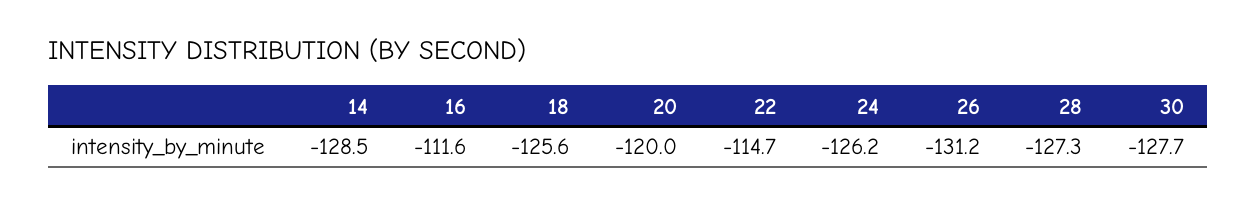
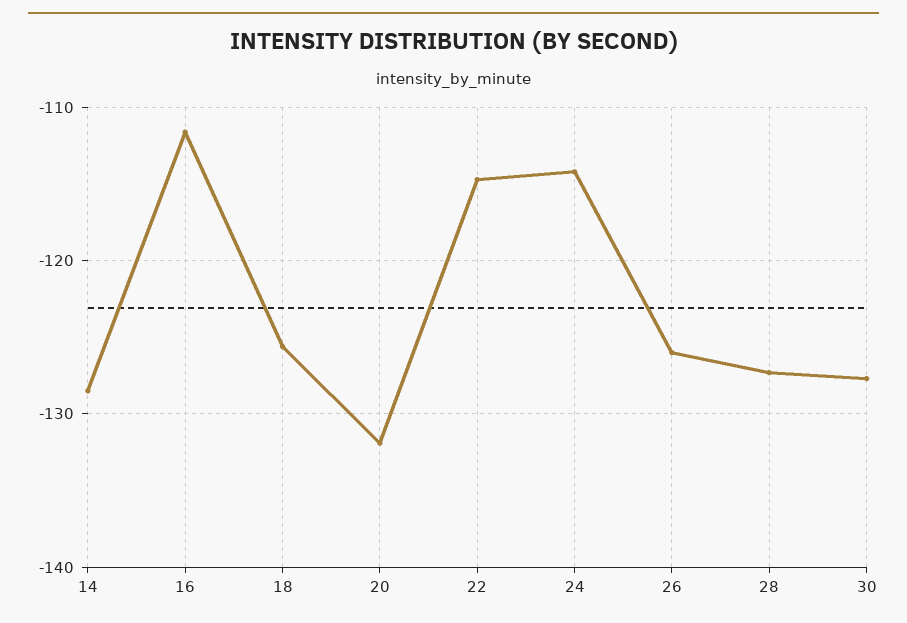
  {
    "14": -128.5,
    "16": -111.6,
    "18": -125.6,
-   "20": -120,
+   "20": -132,
    "22": -114.7,
-   "24": -126.2,
+   "24": -114,
-   "26": -131.2,
+   "26": -126,
    "28": -127.3,
    "30": -127.7
  }

